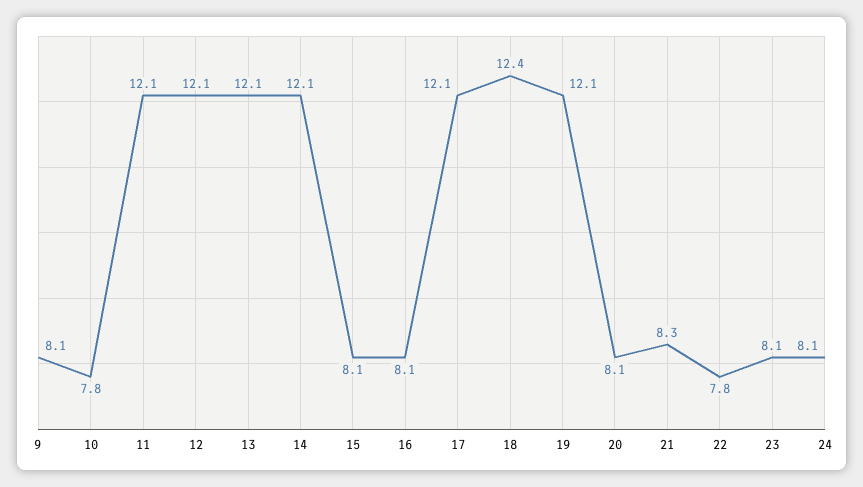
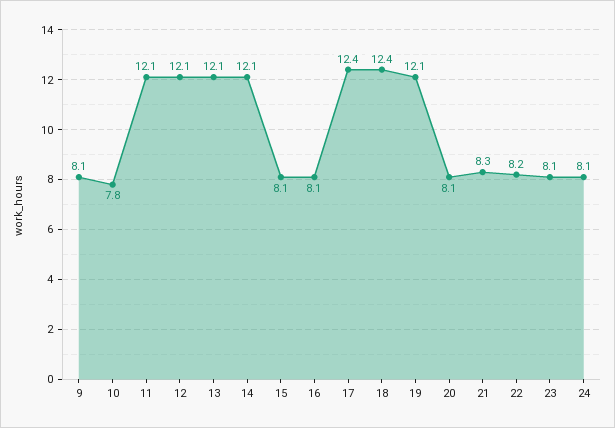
  {
    "9": 8.1,
    "10": 7.8,
    "11": 12.1,
    "12": 12.1,
    "13": 12.1,
    "14": 12.1,
    "15": 8.1,
    "16": 8.1,
-   "17": 12.1,
+   "17": 12.4,
    "18": 12.4,
    "19": 12.1,
    "20": 8.1,
    "21": 8.3,
-   "22": 7.8,
+   "22": 8.2,
    "23": 8.1,
    "24": 8.1
  }

